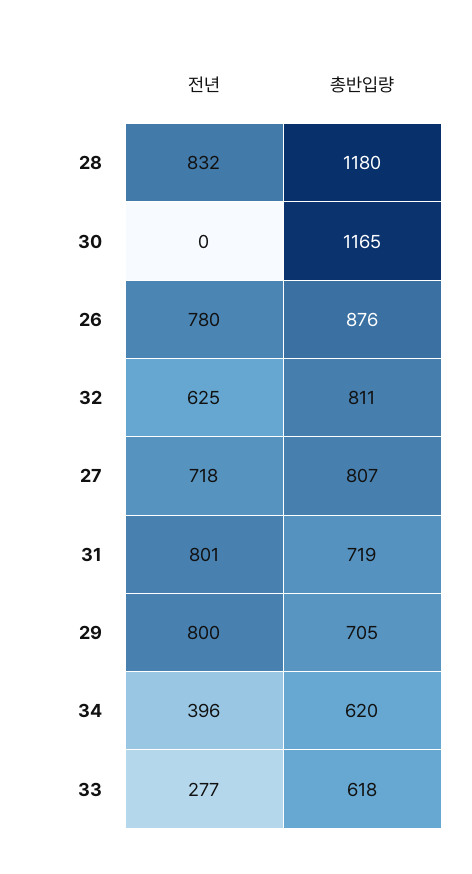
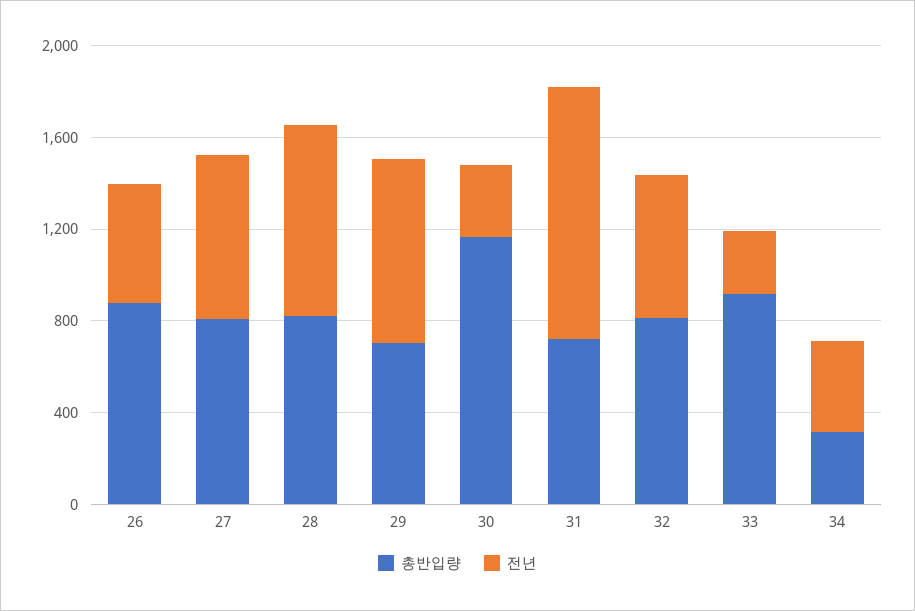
  {
    "전년": {
      "28": 832,
-     "30": 0,
+     "30": 300,
-     "26": 780,
+     "26": 500,
      "32": 625,
      "27": 718,
-     "31": 801,
+     "31": 1100,
      "29": 800,
      "34": 396,
      "33": 277
    },
    "총반입량": {
-     "28": 1180,
+     "28": 800,
      "30": 1165,
      "26": 876,
      "32": 811,
      "27": 807,
      "31": 719,
      "29": 705,
-     "34": 620,
+     "34": 300,
-     "33": 618
+     "33": 900
    }
  }

